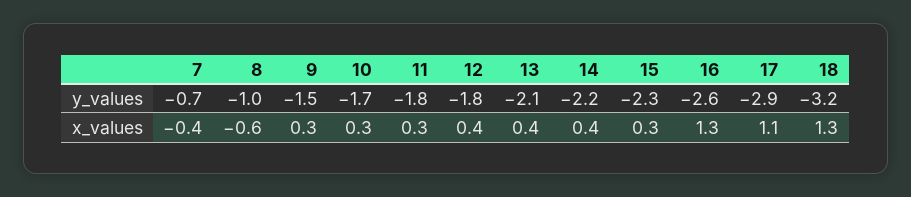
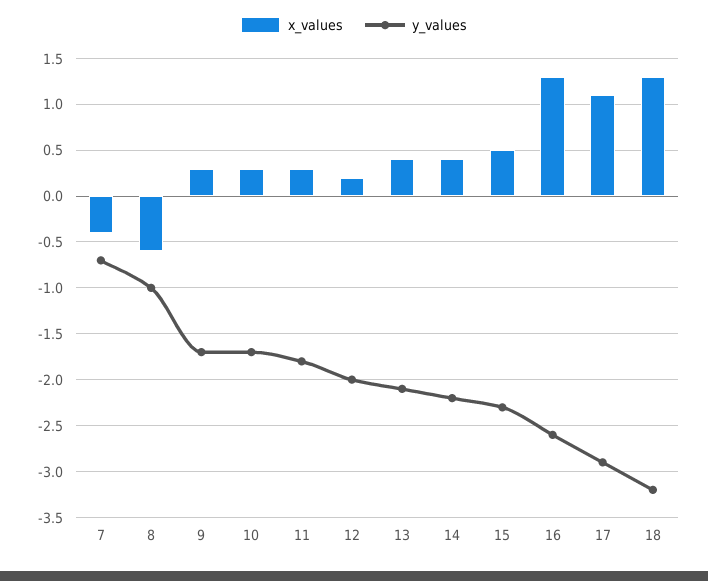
  {
    "y_values": {
      "7": -0.7,
      "8": -1,
-     "9": -1.5,
+     "9": -1.7,
      "10": -1.7,
      "11": -1.8,
-     "12": -1.8,
+     "12": -2,
      "13": -2.1,
      "14": -2.2,
      "15": -2.3,
      "16": -2.6,
      "17": -2.9,
      "18": -3.2
    },
    "x_values": {
      "7": -0.4,
      "8": -0.6,
      "9": 0.3,
      "10": 0.3,
      "11": 0.3,
-     "12": 0.4,
+     "12": 0.2,
      "13": 0.4,
      "14": 0.4,
-     "15": 0.3,
+     "15": 0.5,
      "16": 1.3,
      "17": 1.1,
      "18": 1.3
    }
  }

